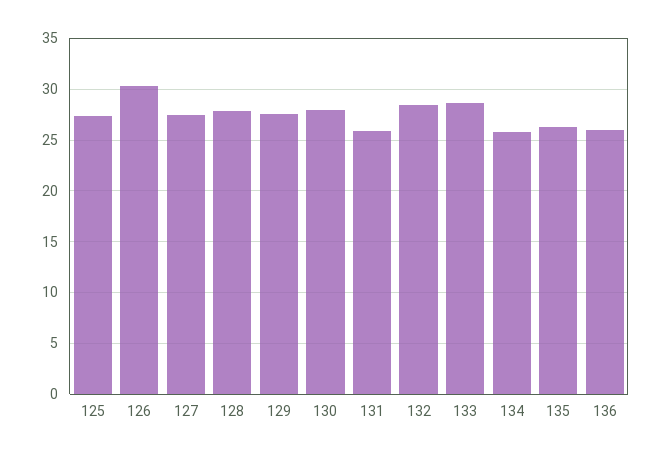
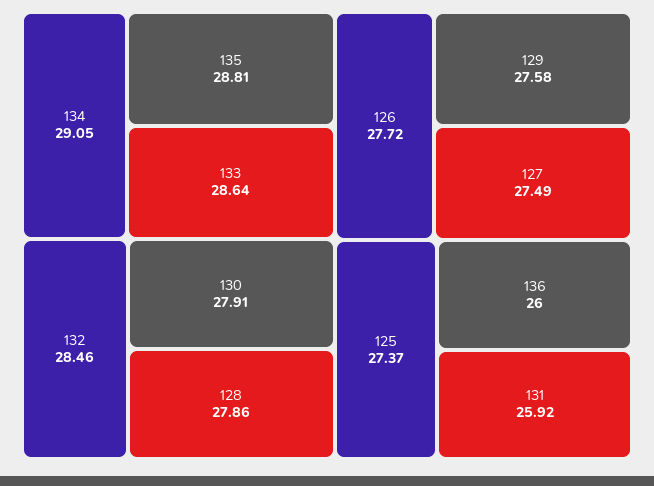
  {
    "125": 27.37,
-   "126": 30,
+   "126": 27.72,
    "127": 27.49,
    "128": 27.86,
    "129": 27.58,
    "130": 27.91,
    "131": 25.92,
    "132": 28.46,
    "133": 28.64,
-   "134": 26,
+   "134": 29.05,
-   "135": 26,
+   "135": 28.81,
    "136": 26
  }

